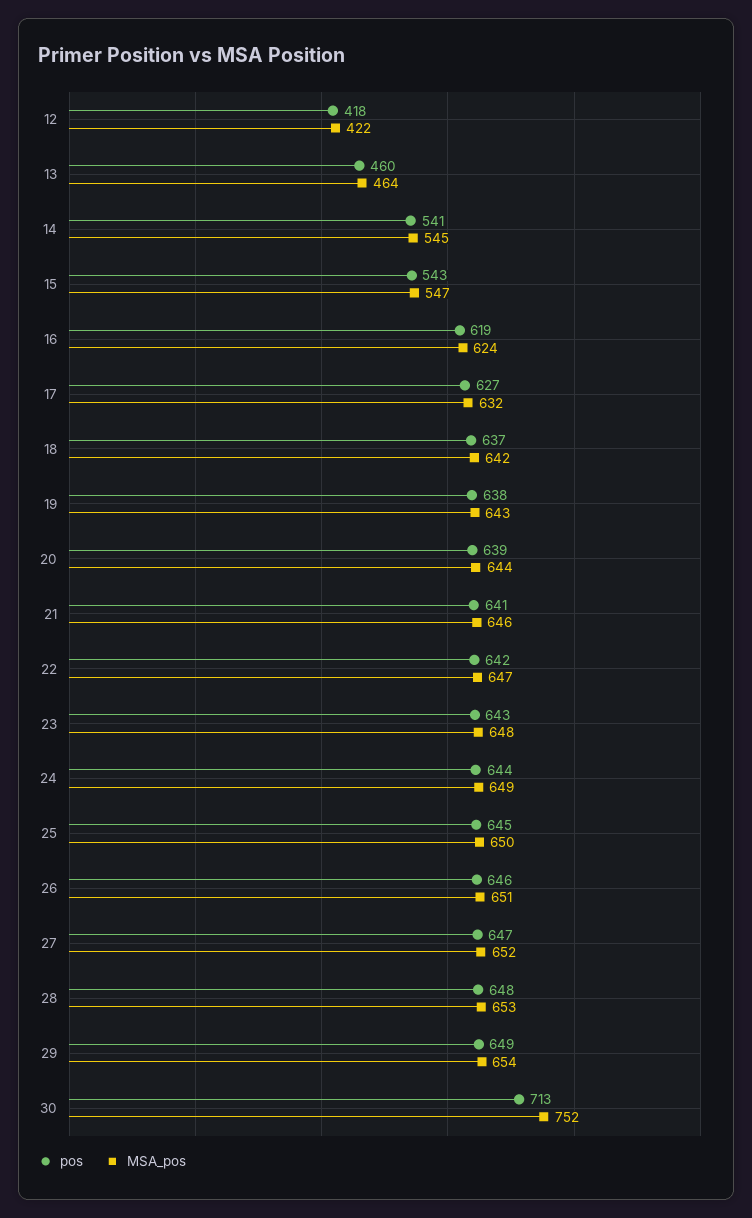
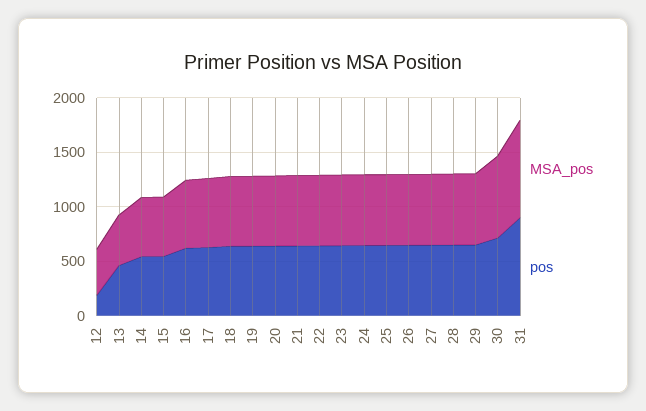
  {
    "pos": {
-     "12": 418,
+     "12": 200,
      "13": 460,
      "14": 541,
      "15": 543,
      "16": 619,
      "17": 627,
      "18": 637,
      "19": 638,
      "20": 639,
      "21": 641,
      "22": 642,
      "23": 643,
      "24": 644,
      "25": 645,
      "26": 646,
      "27": 647,
      "28": 648,
      "29": 649,
-     "30": 713
+     "30": 713,
+     "31": 900
    },
    "MSA_pos": {
      "12": 422,
      "13": 464,
      "14": 545,
      "15": 547,
      "16": 624,
      "17": 632,
      "18": 642,
      "19": 643,
      "20": 644,
      "21": 646,
      "22": 647,
      "23": 648,
      "24": 649,
      "25": 650,
      "26": 651,
      "27": 652,
      "28": 653,
      "29": 654,
-     "30": 752
+     "30": 752,
+     "31": 900
    }
  }

